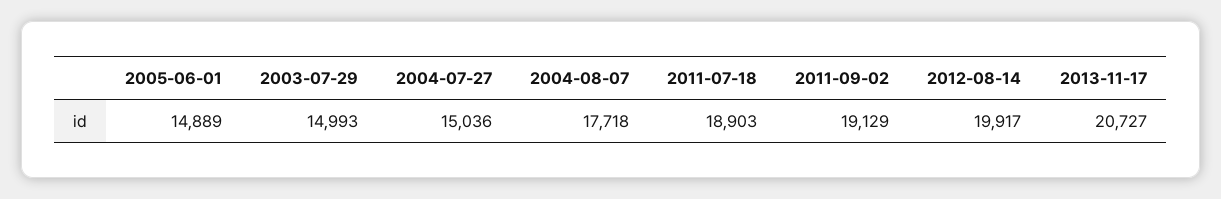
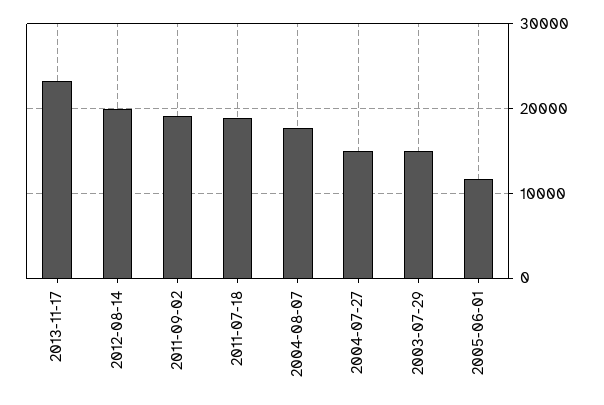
  {
-   "2005-06-01": 14889,
+   "2005-06-01": 12000,
    "2003-07-29": 14993,
    "2004-07-27": 15036,
    "2004-08-07": 17718,
    "2011-07-18": 18903,
    "2011-09-02": 19129,
    "2012-08-14": 19917,
-   "2013-11-17": 20727
+   "2013-11-17": 23000
  }

